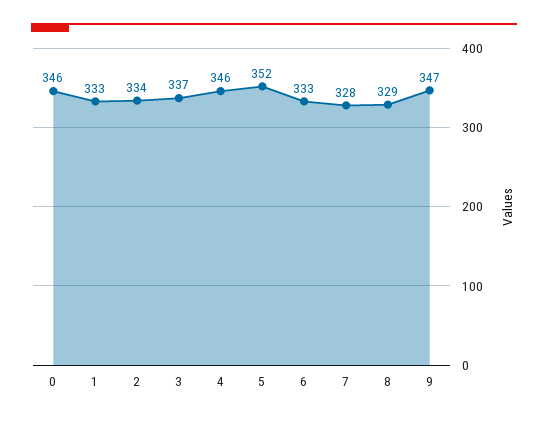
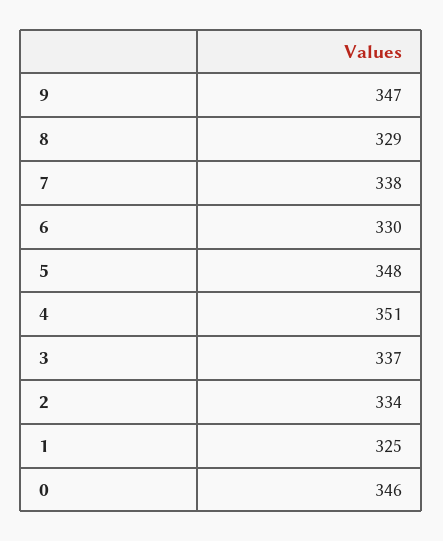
  {
    "0": 346,
-   "1": 333,
+   "1": 325,
    "2": 334,
    "3": 337,
-   "4": 346,
+   "4": 351,
-   "5": 352,
+   "5": 348,
-   "6": 333,
+   "6": 330,
-   "7": 328,
+   "7": 338,
    "8": 329,
    "9": 347
  }

